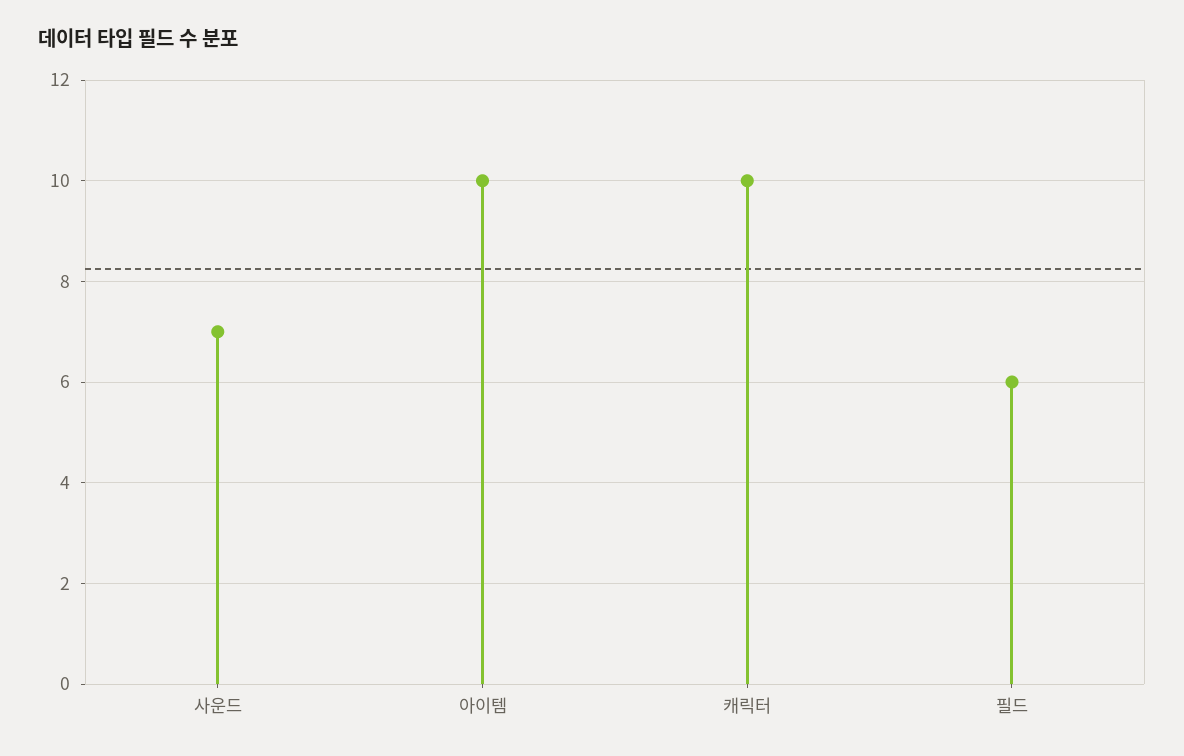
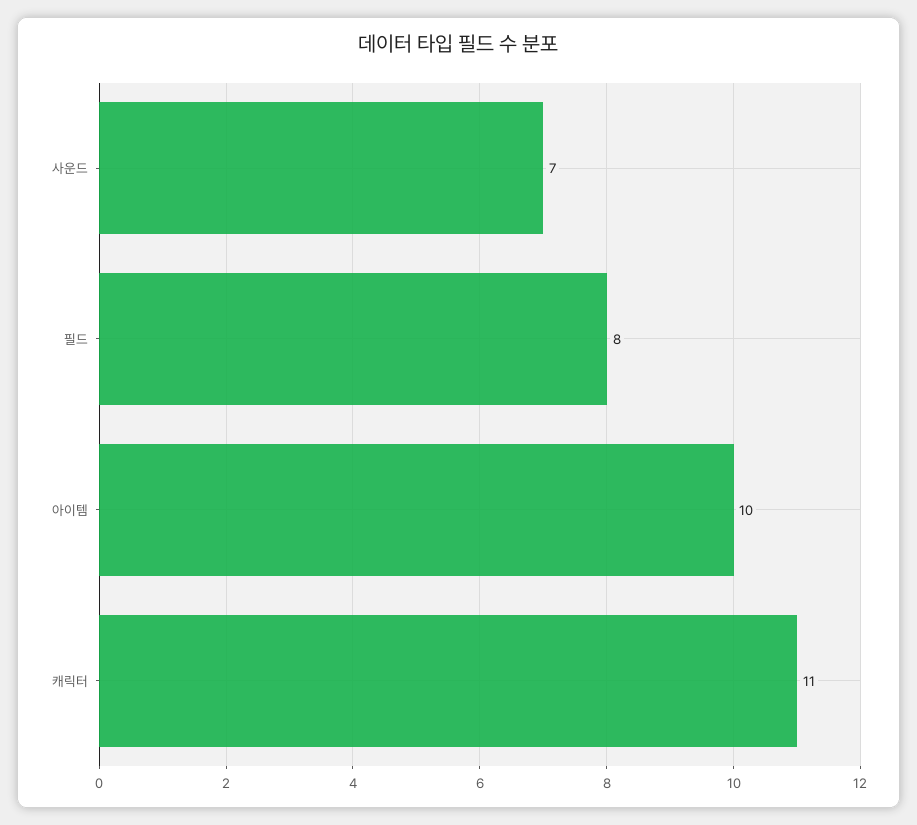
  {
    "사운드": 7,
    "아이템": 10,
-   "캐릭터": 10,
+   "캐릭터": 11,
-   "필드": 6
+   "필드": 8
  }

